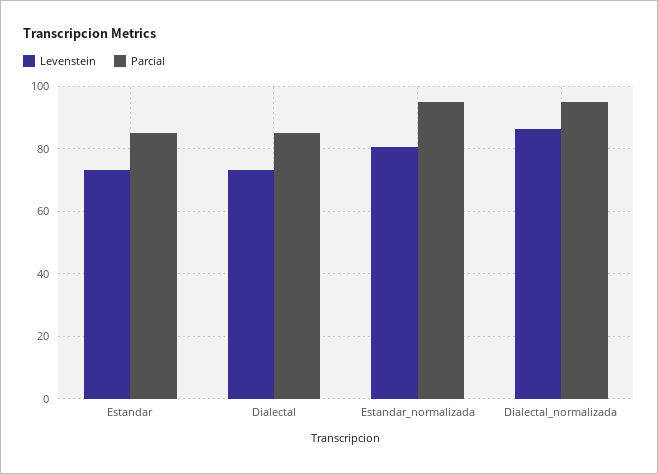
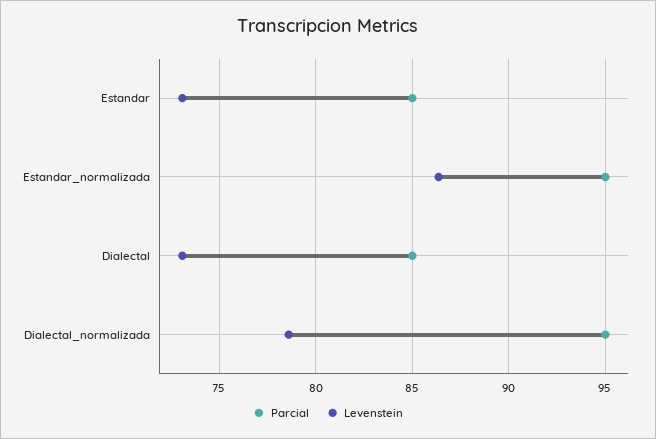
  {
    "Levenstein": {
      "Estandar": 73,
      "Dialectal": 73,
-     "Estandar_normalizada": 80,
+     "Estandar_normalizada": 86.5,
-     "Dialectal_normalizada": 86
+     "Dialectal_normalizada": 78.5
    },
    "Parcial": {
      "Estandar": 85,
      "Dialectal": 85,
      "Estandar_normalizada": 95,
      "Dialectal_normalizada": 95
    }
  }

